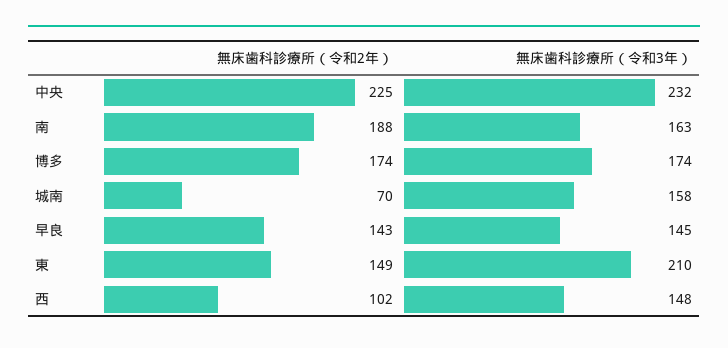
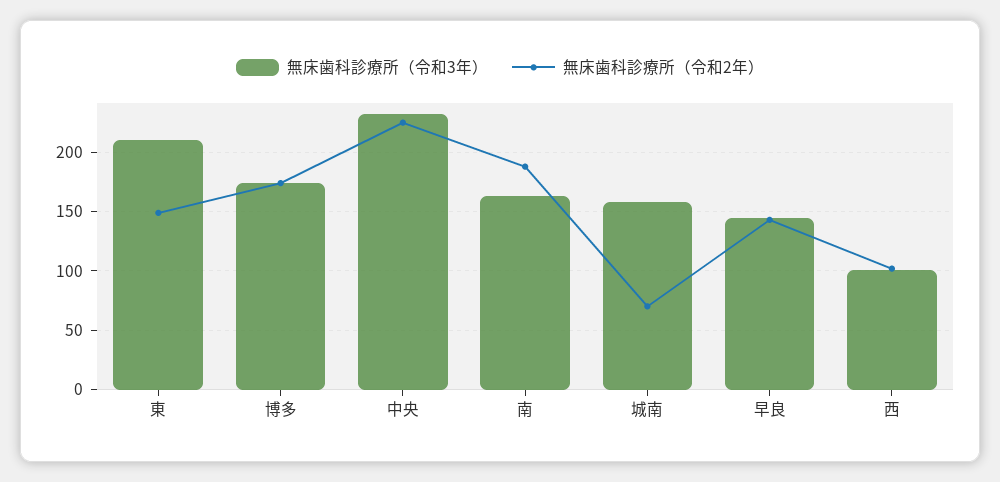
  {
    "無床歯科診療所（令和2年）": {
      "中央": 225,
      "南": 188,
      "博多": 174,
      "城南": 70,
      "早良": 143,
      "東": 149,
      "西": 102
    },
    "無床歯科診療所（令和3年）": {
      "中央": 232,
      "南": 163,
      "博多": 174,
      "城南": 158,
      "早良": 145,
      "東": 210,
-     "西": 148
+     "西": 100
    }
  }

